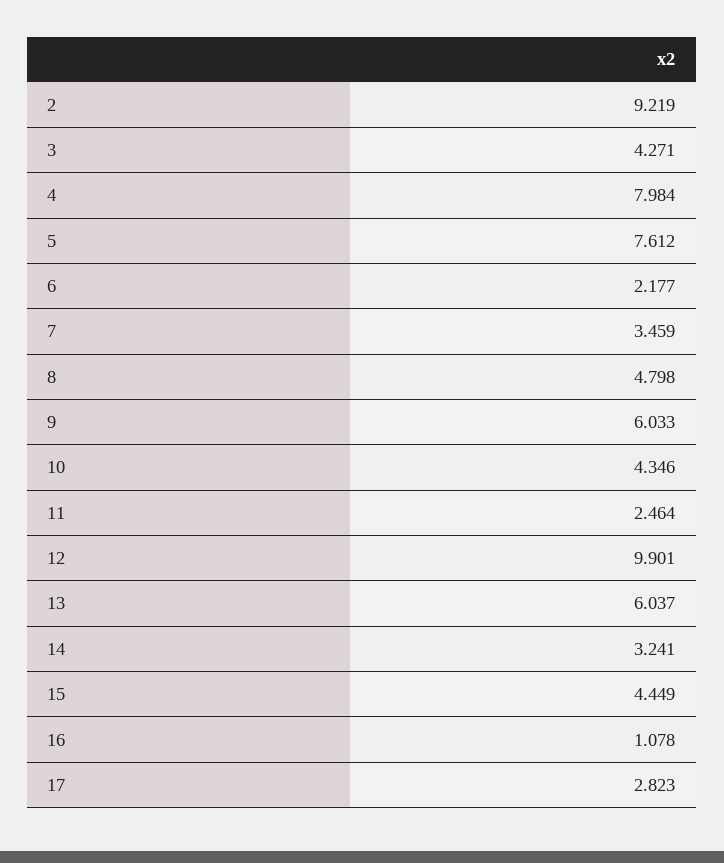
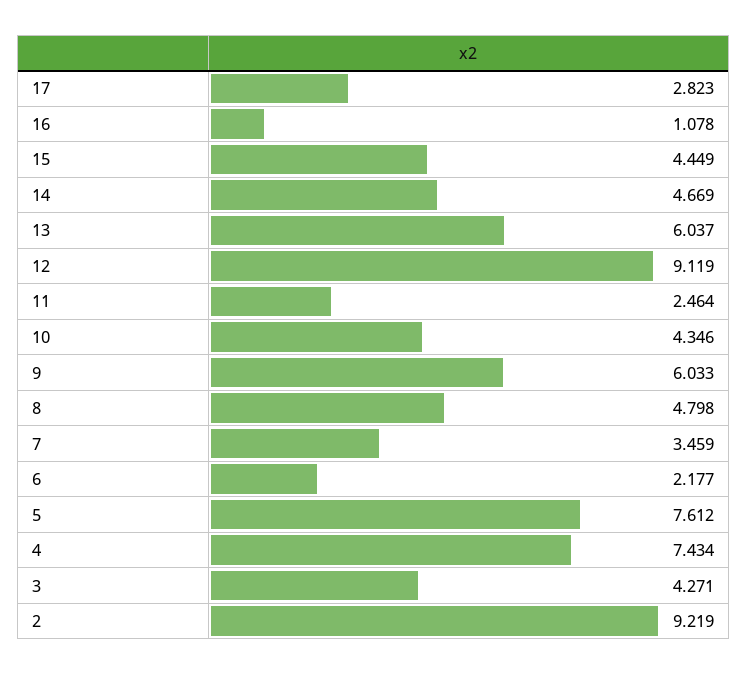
  {
    "2": 9.219,
    "3": 4.271,
-   "4": 7.984,
+   "4": 7.434,
    "5": 7.612,
    "6": 2.177,
    "7": 3.459,
    "8": 4.798,
    "9": 6.033,
    "10": 4.346,
    "11": 2.464,
-   "12": 9.901,
+   "12": 9.119,
    "13": 6.037,
-   "14": 3.241,
+   "14": 4.669,
    "15": 4.449,
    "16": 1.078,
    "17": 2.823
  }

